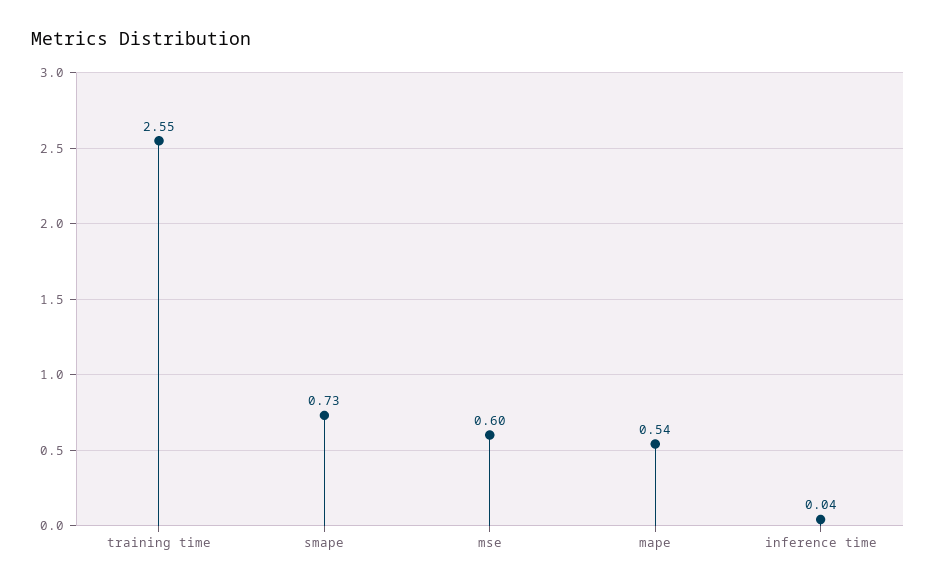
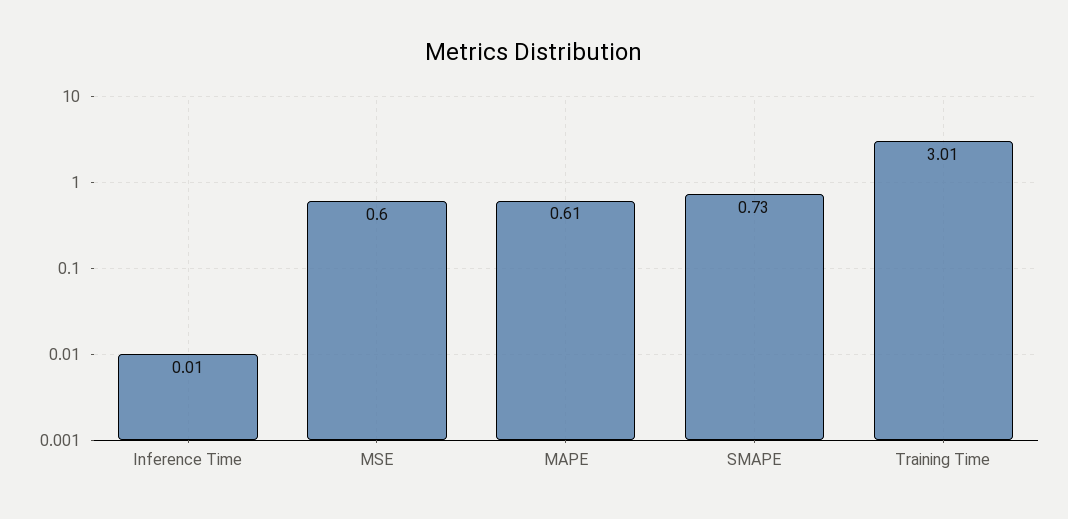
  {
-   "training time": 2.55,
+   "training time": 3.01,
    "smape": 0.73,
    "mse": 0.6,
-   "mape": 0.54,
+   "mape": 0.61,
-   "inference time": 0.04
+   "inference time": 0.01
  }

